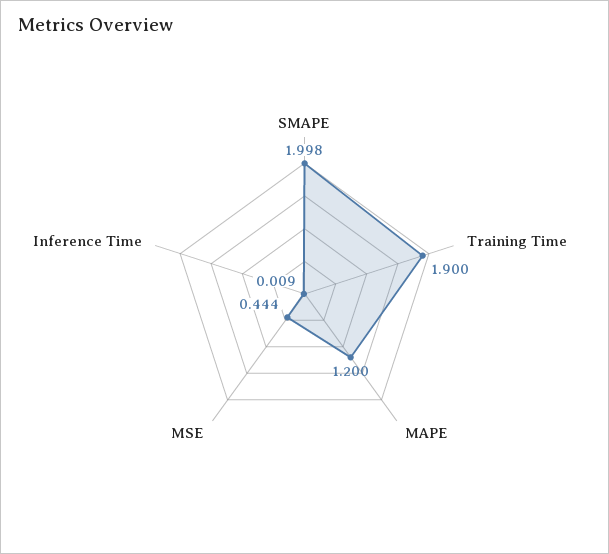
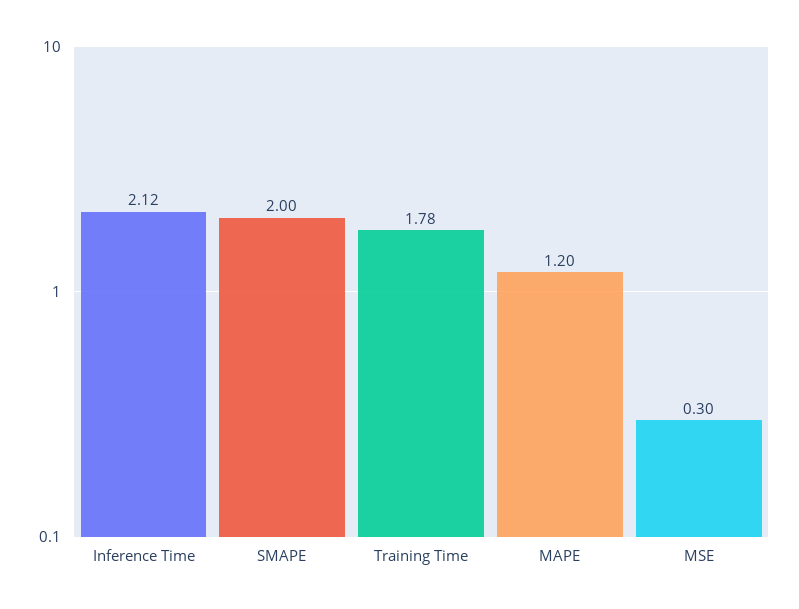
  {
    "SMAPE": 1.998,
-   "Training Time": 1.9,
+   "Training Time": 1.78,
    "MAPE": 1.2,
-   "MSE": 0.444,
+   "MSE": 0.3,
-   "Inference Time": 0.009
+   "Inference Time": 2.12
  }

